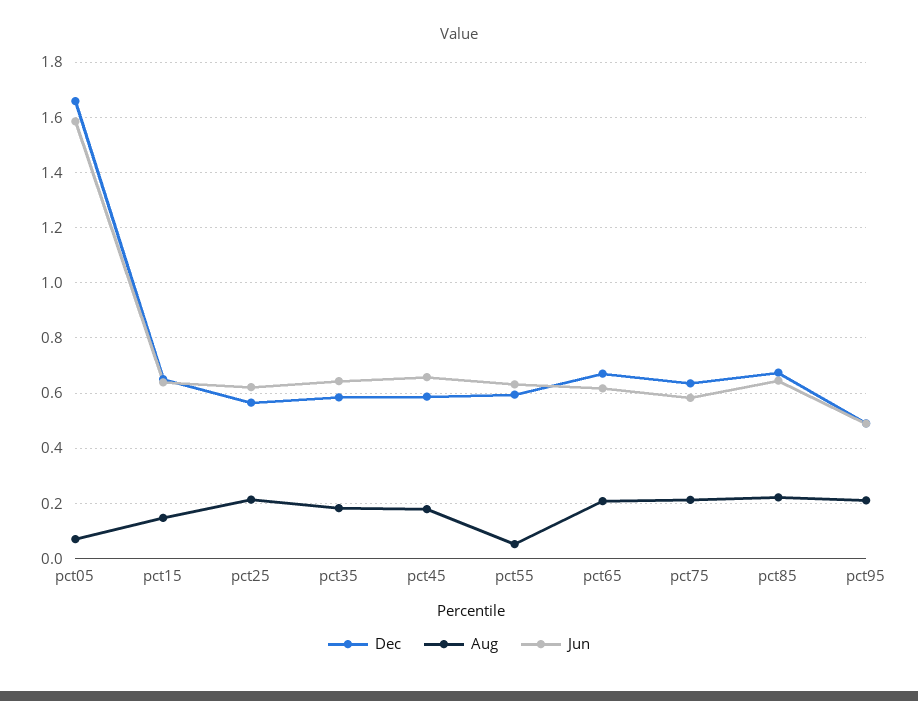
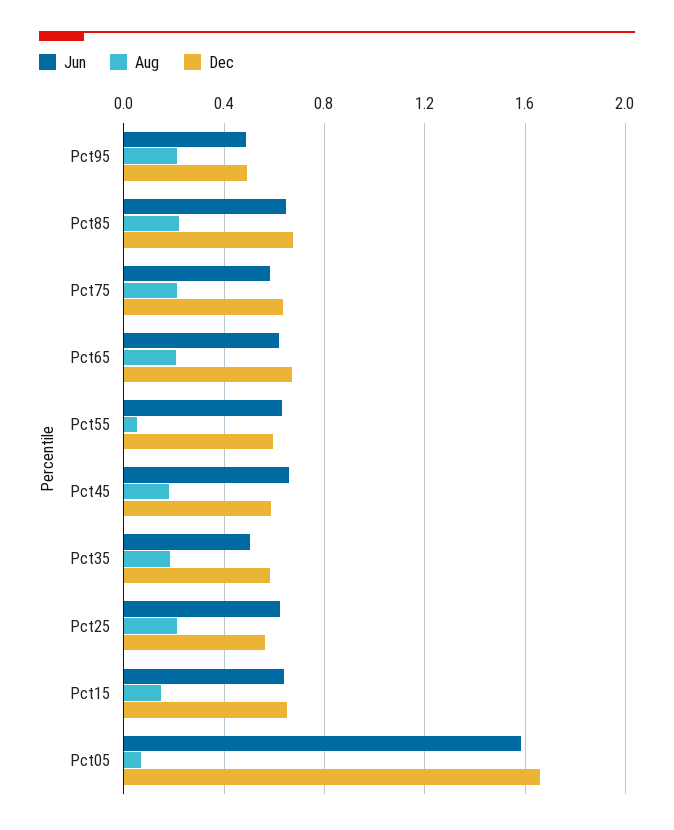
  {
    "Dec": {
      "pct05": 1.65,
      "pct15": 0.65,
      "pct25": 0.575,
      "pct35": 0.575,
      "pct45": 0.575,
      "pct55": 0.6,
      "pct65": 0.675,
      "pct75": 0.625,
      "pct85": 0.675,
      "pct95": 0.5
    },
    "Aug": {
      "pct05": 0.075,
      "pct15": 0.15,
      "pct25": 0.225,
      "pct35": 0.175,
      "pct45": 0.175,
      "pct55": 0.05,
      "pct65": 0.2,
      "pct75": 0.225,
      "pct85": 0.225,
      "pct95": 0.2
    },
    "Jun": {
      "pct05": 1.575,
      "pct15": 0.65,
      "pct25": 0.625,
-     "pct35": 0.65,
+     "pct35": 0.5,
      "pct45": 0.65,
      "pct55": 0.625,
      "pct65": 0.625,
      "pct75": 0.575,
      "pct85": 0.65,
      "pct95": 0.5
    }
  }

